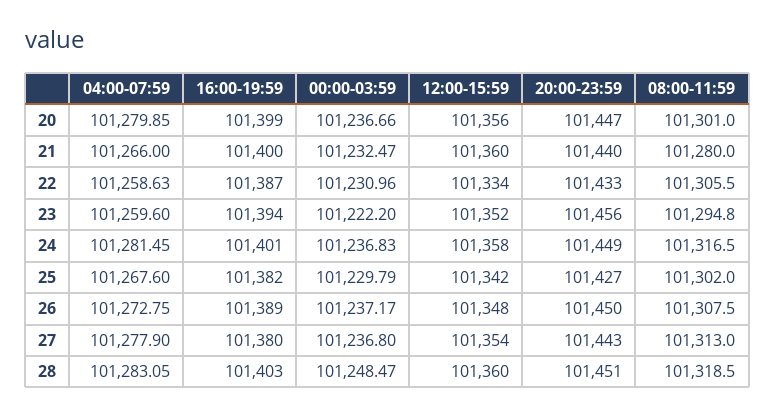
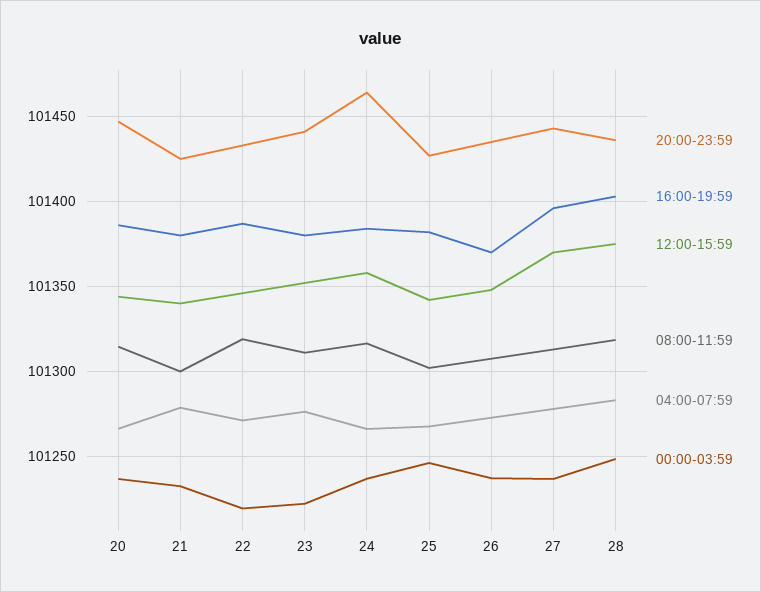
  {
    "04:00-07:59": {
-     "20": 101279.85,
+     "20": 101265,
-     "21": 101266,
+     "21": 101280,
-     "22": 101258.63,
+     "22": 101270,
-     "23": 101259.6,
+     "23": 101275,
-     "24": 101281.45,
+     "24": 101265,
      "25": 101267.6,
      "26": 101272.75,
      "27": 101277.9,
      "28": 101283.05
    },
    "16:00-19:59": {
-     "20": 101399,
+     "20": 101385,
-     "21": 101400,
+     "21": 101380,
      "22": 101387,
-     "23": 101394,
+     "23": 101380,
-     "24": 101401,
+     "24": 101385,
      "25": 101382,
-     "26": 101389,
+     "26": 101370,
-     "27": 101380,
+     "27": 101395,
      "28": 101403
    },
    "00:00-03:59": {
      "20": 101236.66,
      "21": 101232.47,
-     "22": 101230.96,
+     "22": 101220,
      "23": 101222.2,
      "24": 101236.83,
-     "25": 101229.79,
+     "25": 101245,
      "26": 101237.17,
      "27": 101236.8,
      "28": 101248.47
    },
    "12:00-15:59": {
-     "20": 101356,
+     "20": 101345,
-     "21": 101360,
+     "21": 101340,
-     "22": 101334,
+     "22": 101345,
      "23": 101352,
      "24": 101358,
      "25": 101342,
      "26": 101348,
-     "27": 101354,
+     "27": 101370,
-     "28": 101360
+     "28": 101375
    },
    "20:00-23:59": {
      "20": 101447,
-     "21": 101440,
+     "21": 101425,
      "22": 101433,
-     "23": 101456,
+     "23": 101440,
-     "24": 101449,
+     "24": 101465,
      "25": 101427,
-     "26": 101450,
+     "26": 101435,
      "27": 101443,
-     "28": 101451
+     "28": 101435
    },
    "08:00-11:59": {
-     "20": 101301,
+     "20": 101315,
-     "21": 101280,
+     "21": 101300,
-     "22": 101305.5,
+     "22": 101320,
-     "23": 101294.8,
+     "23": 101310,
      "24": 101316.5,
      "25": 101302,
      "26": 101307.5,
      "27": 101313,
      "28": 101318.5
    }
  }

